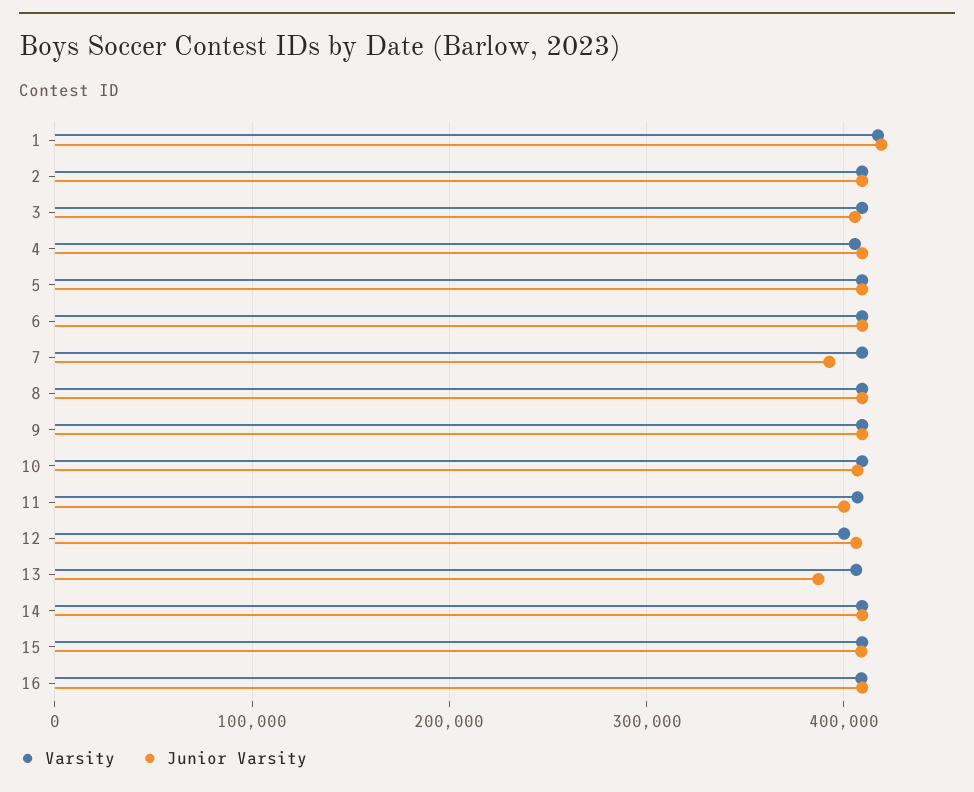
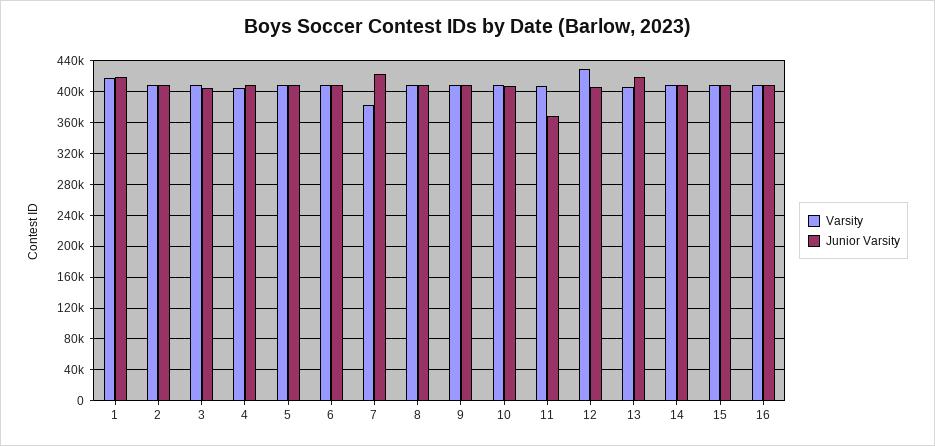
  {
    "Varsity": {
      "1": 420000,
      "2": 410000,
      "3": 410000,
      "4": 410000,
      "5": 410000,
      "6": 410000,
-     "7": 410000,
+     "7": 380000,
      "8": 410000,
      "9": 410000,
      "10": 410000,
      "11": 410000,
-     "12": 400000,
+     "12": 430000,
      "13": 410000,
      "14": 410000,
      "15": 410000,
      "16": 410000
    },
    "Junior Varsity": {
      "1": 420000,
      "2": 410000,
      "3": 410000,
      "4": 410000,
      "5": 410000,
      "6": 410000,
-     "7": 390000,
+     "7": 420000,
      "8": 410000,
      "9": 410000,
      "10": 410000,
-     "11": 400000,
+     "11": 370000,
      "12": 410000,
-     "13": 390000,
+     "13": 420000,
      "14": 410000,
      "15": 410000,
      "16": 410000
    }
  }

